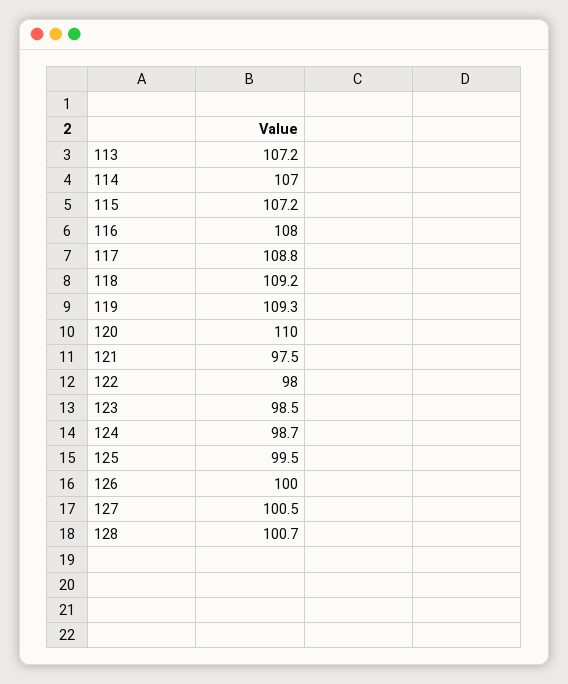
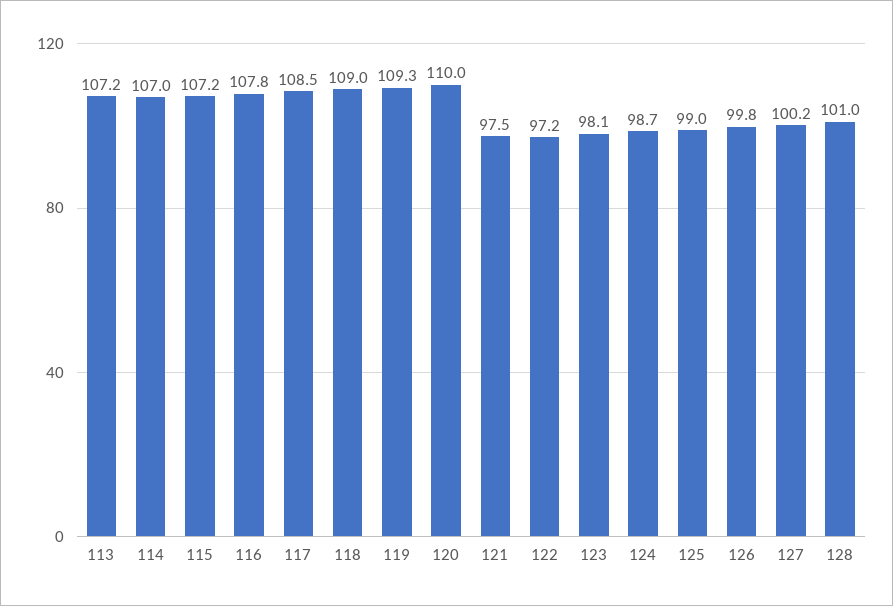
  {
    "113": 107.2,
    "114": 107,
    "115": 107.2,
-   "116": 108,
+   "116": 107.8,
-   "117": 108.8,
+   "117": 108.5,
-   "118": 109.2,
+   "118": 109,
    "119": 109.3,
    "120": 110,
    "121": 97.5,
-   "122": 98,
+   "122": 97.2,
-   "123": 98.5,
+   "123": 98.1,
    "124": 98.7,
-   "125": 99.5,
+   "125": 99,
-   "126": 100,
+   "126": 99.8,
-   "127": 100.5,
+   "127": 100.2,
-   "128": 100.7
+   "128": 101
  }

